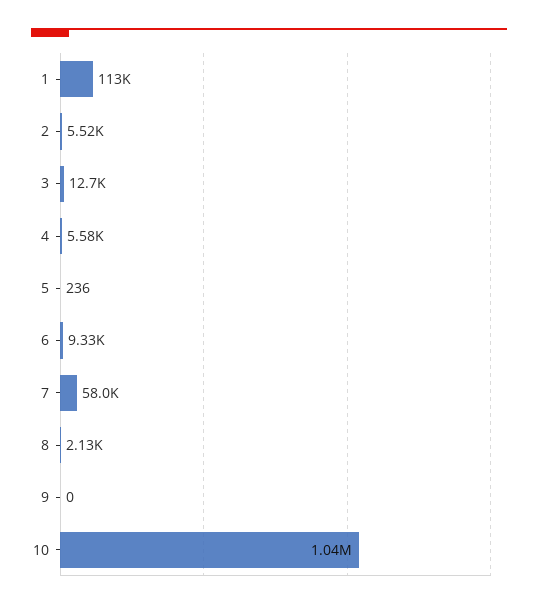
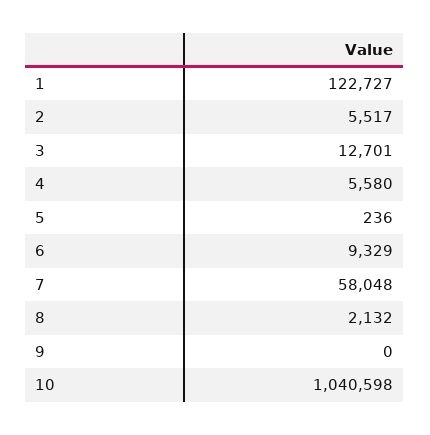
  {
-   "1": 113000,
+   "1": 122727,
    "2": 5517,
    "3": 12701,
    "4": 5580,
    "5": 236,
    "6": 9329,
    "7": 58048,
    "8": 2132,
    "9": 0,
    "10": 1040598
  }

